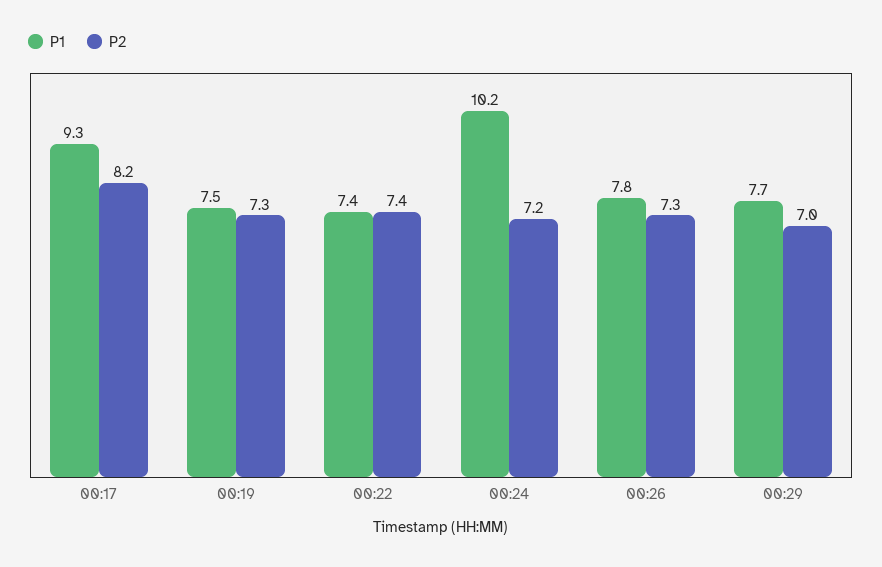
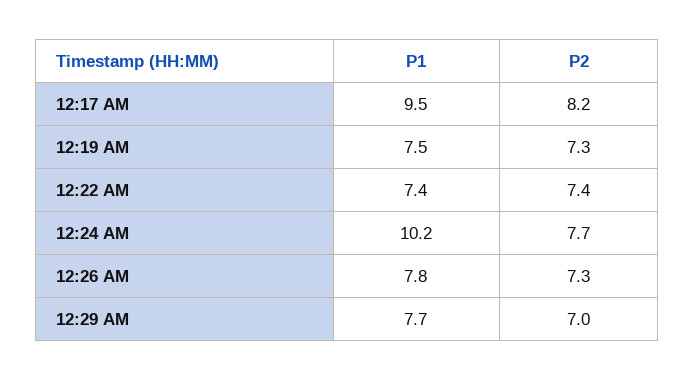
  {
    "P1": {
-     "00:17": 9.3,
+     "00:17": 9.5,
      "00:19": 7.5,
      "00:22": 7.4,
      "00:24": 10.2,
      "00:26": 7.8,
      "00:29": 7.7
    },
    "P2": {
      "00:17": 8.2,
      "00:19": 7.3,
      "00:22": 7.4,
-     "00:24": 7.2,
+     "00:24": 7.7,
      "00:26": 7.3,
      "00:29": 7
    }
  }

